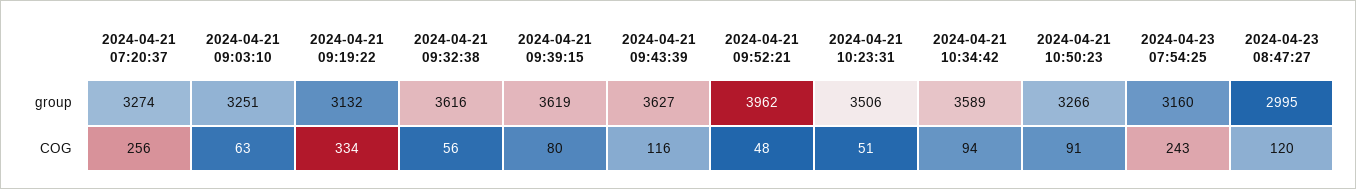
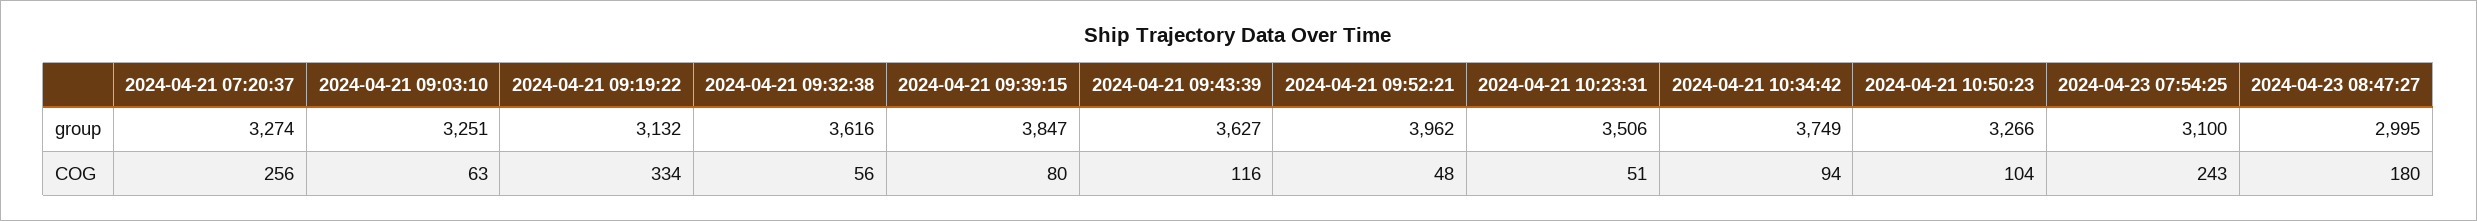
  {
    "2024-04-21 07:20:37": {
      "group": 3274,
      "COG": 256
    },
    "2024-04-21 09:03:10": {
      "group": 3251,
      "COG": 63
    },
    "2024-04-21 09:19:22": {
      "group": 3132,
      "COG": 334
    },
    "2024-04-21 09:32:38": {
      "group": 3616,
      "COG": 56
    },
    "2024-04-21 09:39:15": {
-     "group": 3619,
+     "group": 3847,
      "COG": 80
    },
    "2024-04-21 09:43:39": {
      "group": 3627,
      "COG": 116
    },
    "2024-04-21 09:52:21": {
      "group": 3962,
      "COG": 48
    },
    "2024-04-21 10:23:31": {
      "group": 3506,
      "COG": 51
    },
    "2024-04-21 10:34:42": {
-     "group": 3589,
+     "group": 3749,
      "COG": 94
    },
    "2024-04-21 10:50:23": {
      "group": 3266,
-     "COG": 91
+     "COG": 104
    },
    "2024-04-23 07:54:25": {
-     "group": 3160,
+     "group": 3100,
      "COG": 243
    },
    "2024-04-23 08:47:27": {
      "group": 2995,
-     "COG": 120
+     "COG": 180
    }
  }

